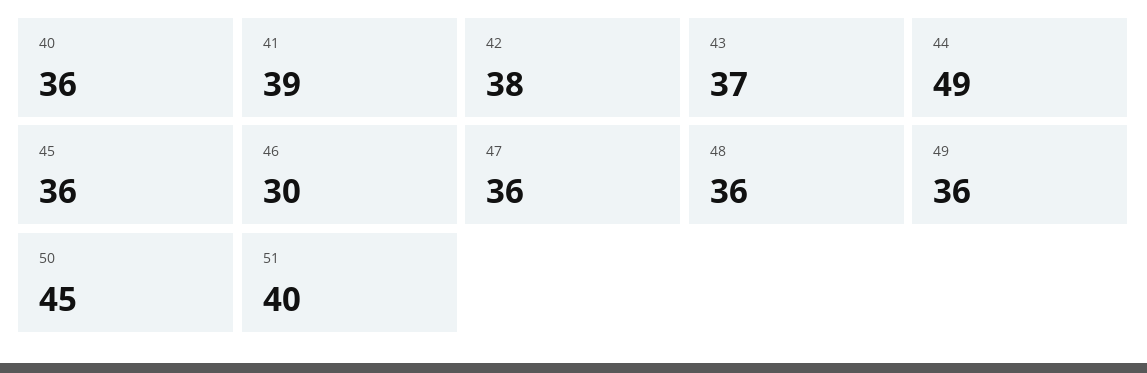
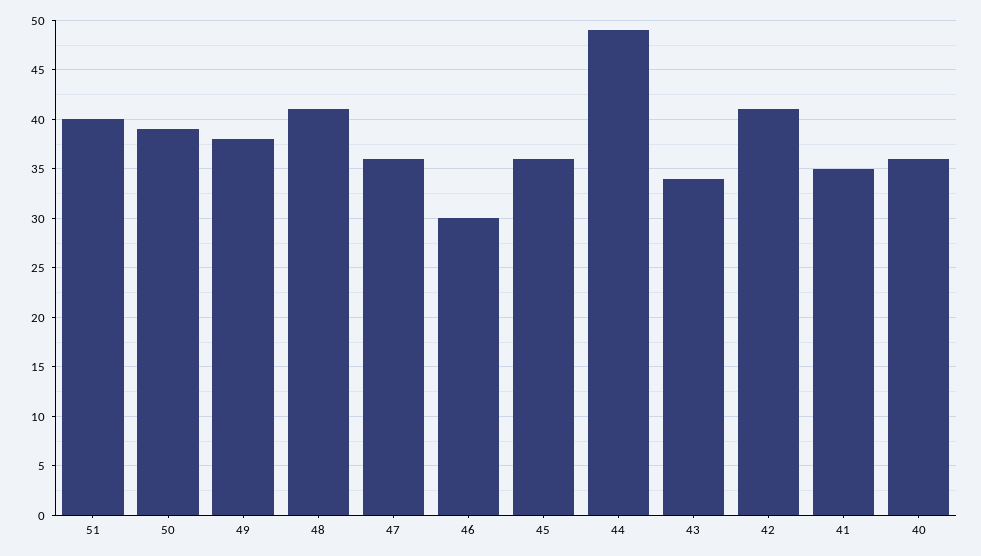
  {
    "40": 36,
-   "41": 39,
+   "41": 35,
-   "42": 38,
+   "42": 41,
-   "43": 37,
+   "43": 34,
    "44": 49,
    "45": 36,
    "46": 30,
    "47": 36,
-   "48": 36,
+   "48": 41,
-   "49": 36,
+   "49": 38,
-   "50": 45,
+   "50": 39,
    "51": 40
  }

